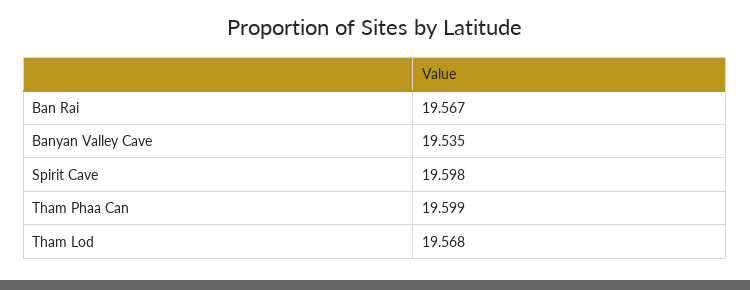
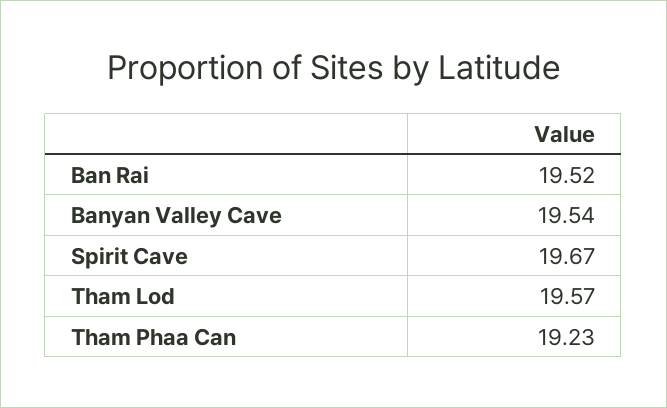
  {
-   "Ban Rai": 19.567,
+   "Ban Rai": 19.52,
    "Banyan Valley Cave": 19.535,
-   "Spirit Cave": 19.598,
+   "Spirit Cave": 19.67,
-   "Tham Phaa Can": 19.599,
+   "Tham Phaa Can": 19.23,
    "Tham Lod": 19.568
  }

